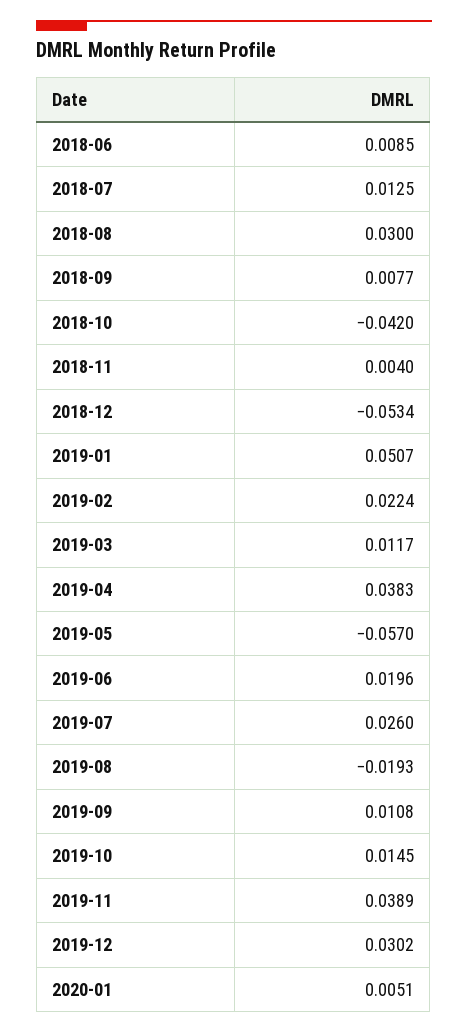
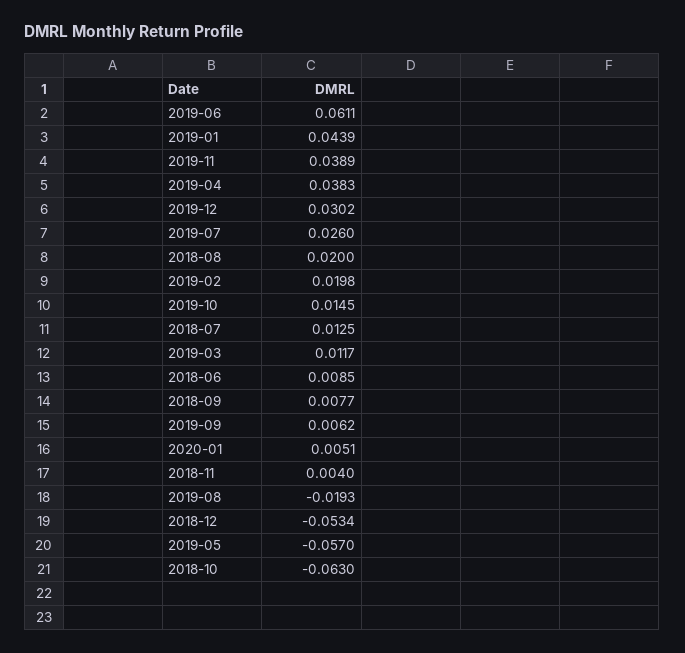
  {
    "2018-06": 0.0085,
    "2018-07": 0.0125,
-   "2018-08": 0.03,
+   "2018-08": 0.02,
    "2018-09": 0.0077,
-   "2018-10": -0.042,
+   "2018-10": -0.063,
    "2018-11": 0.004,
    "2018-12": -0.0534,
-   "2019-01": 0.0507,
+   "2019-01": 0.0439,
-   "2019-02": 0.0224,
+   "2019-02": 0.0198,
    "2019-03": 0.0117,
    "2019-04": 0.0383,
    "2019-05": -0.057,
-   "2019-06": 0.0196,
+   "2019-06": 0.0611,
    "2019-07": 0.026,
    "2019-08": -0.0193,
-   "2019-09": 0.0108,
+   "2019-09": 0.0062,
    "2019-10": 0.0145,
    "2019-11": 0.0389,
    "2019-12": 0.0302,
    "2020-01": 0.0051
  }

